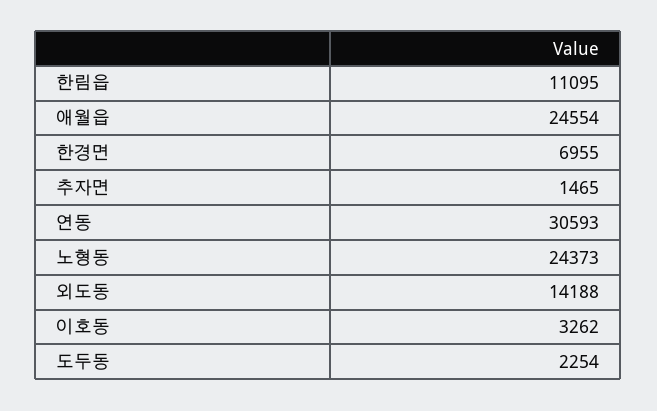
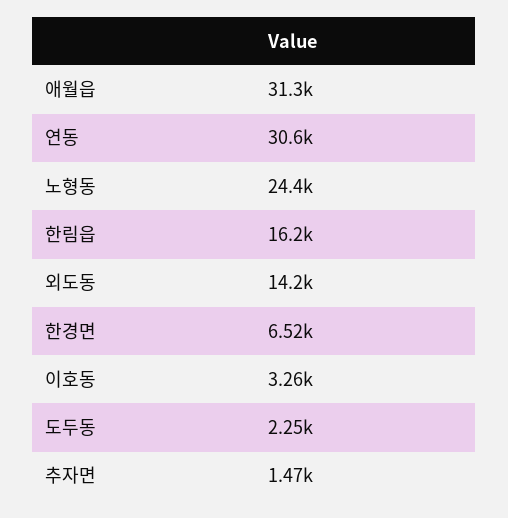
  {
-   "한림읍": 11095,
+   "한림읍": 16200,
-   "애월읍": 24554,
+   "애월읍": 31300,
-   "한경면": 6955,
+   "한경면": 6520,
    "추자면": 1465,
    "연동": 30593,
    "노형동": 24373,
    "외도동": 14188,
    "이호동": 3262,
    "도두동": 2254
  }

